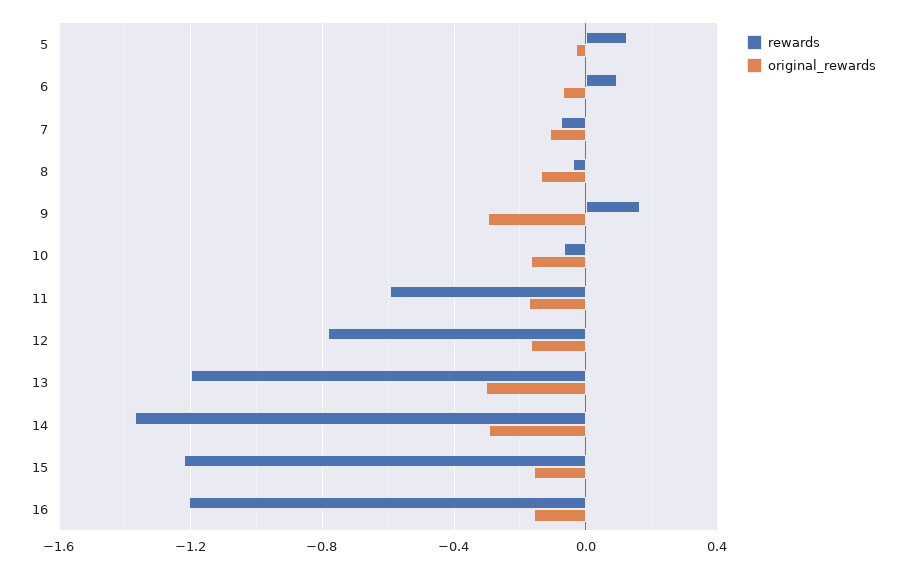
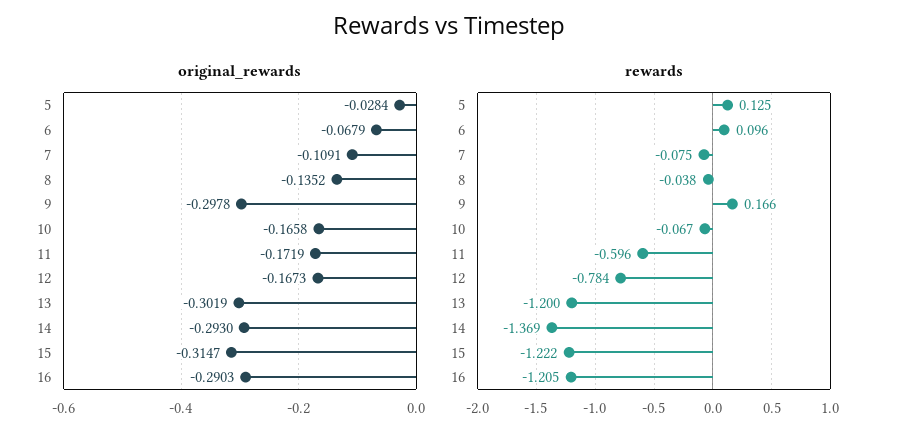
  {
    "rewards": {
      "5": 0.125,
      "6": 0.096,
      "7": -0.075,
      "8": -0.038,
      "9": 0.166,
      "10": -0.067,
      "11": -0.596,
      "12": -0.784,
      "13": -1.2,
      "14": -1.369,
      "15": -1.222,
      "16": -1.205
    },
    "original_rewards": {
      "5": -0.0284,
      "6": -0.0679,
      "7": -0.1091,
      "8": -0.1352,
      "9": -0.2978,
      "10": -0.1658,
      "11": -0.1719,
      "12": -0.1673,
      "13": -0.3019,
      "14": -0.293,
-     "15": -0.15,
+     "15": -0.3147,
-     "16": -0.15
+     "16": -0.2903
    }
  }

